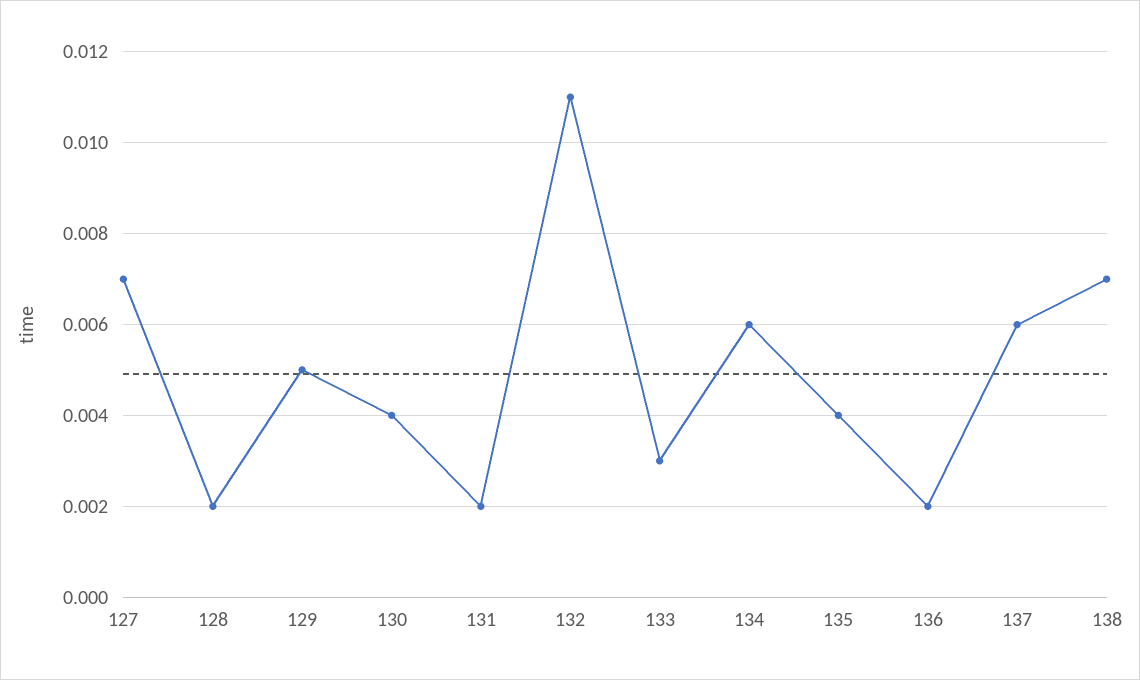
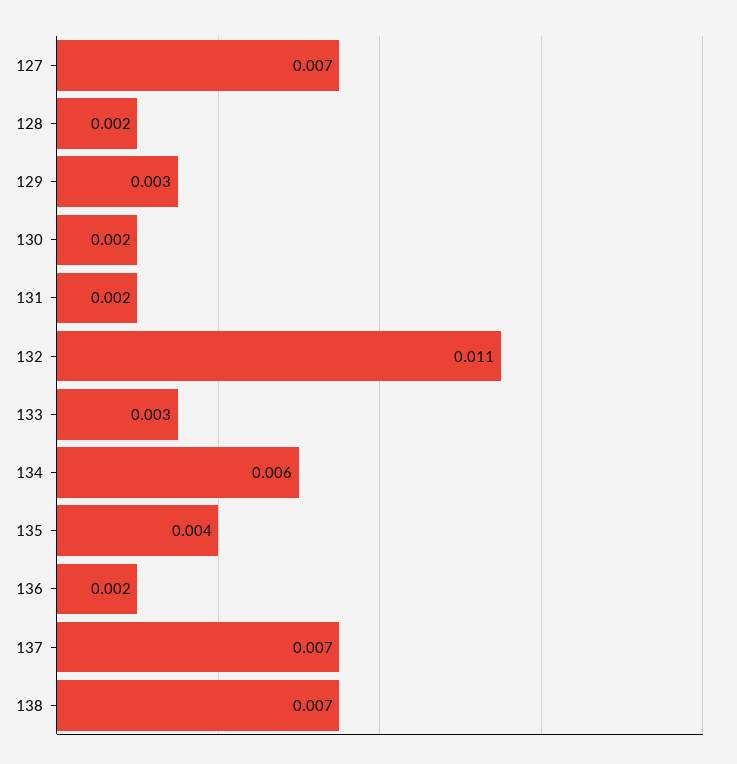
  {
    "127": 0.007,
    "128": 0.002,
-   "129": 0.005,
+   "129": 0.003,
-   "130": 0.004,
+   "130": 0.002,
    "131": 0.002,
    "132": 0.011,
    "133": 0.003,
    "134": 0.006,
    "135": 0.004,
    "136": 0.002,
-   "137": 0.006,
+   "137": 0.007,
    "138": 0.007
  }

